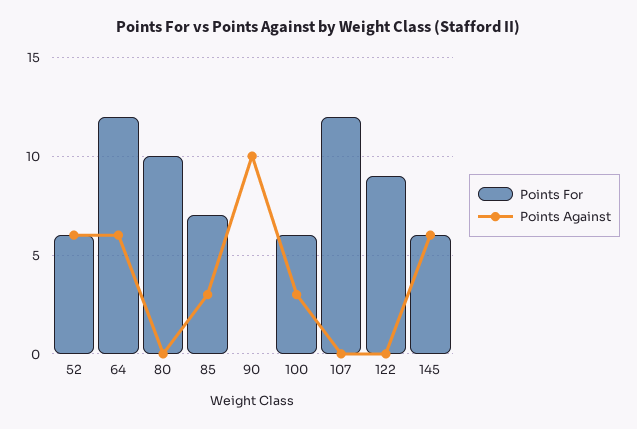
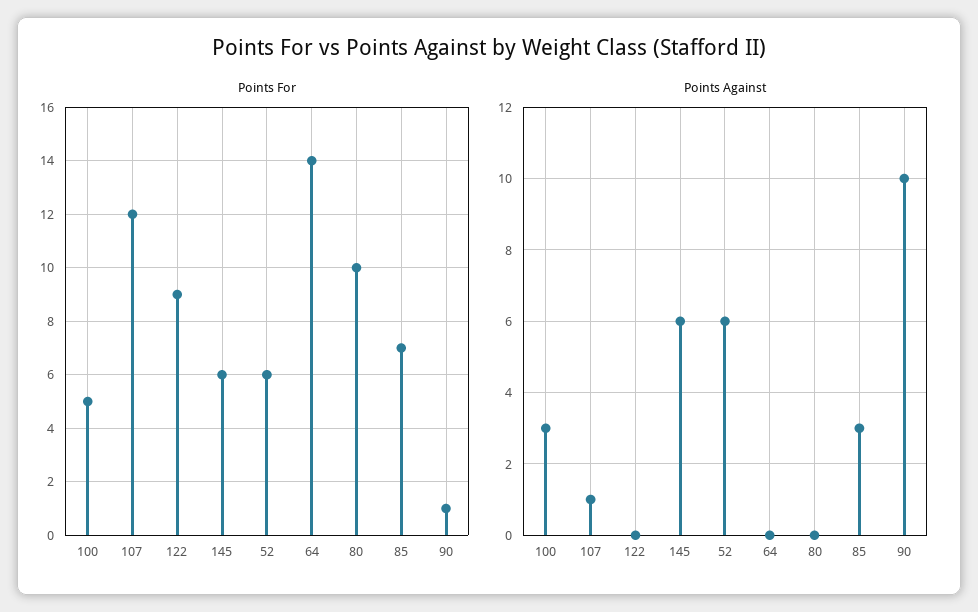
  {
    "Points For": {
      "52": 6,
-     "64": 12,
+     "64": 14,
      "80": 10,
      "85": 7,
-     "90": 0,
+     "90": 1,
-     "100": 6,
+     "100": 5,
      "107": 12,
      "122": 9,
      "145": 6
    },
    "Points Against": {
      "52": 6,
-     "64": 6,
+     "64": 0,
      "80": 0,
      "85": 3,
      "90": 10,
      "100": 3,
-     "107": 0,
+     "107": 1,
      "122": 0,
      "145": 6
    }
  }

